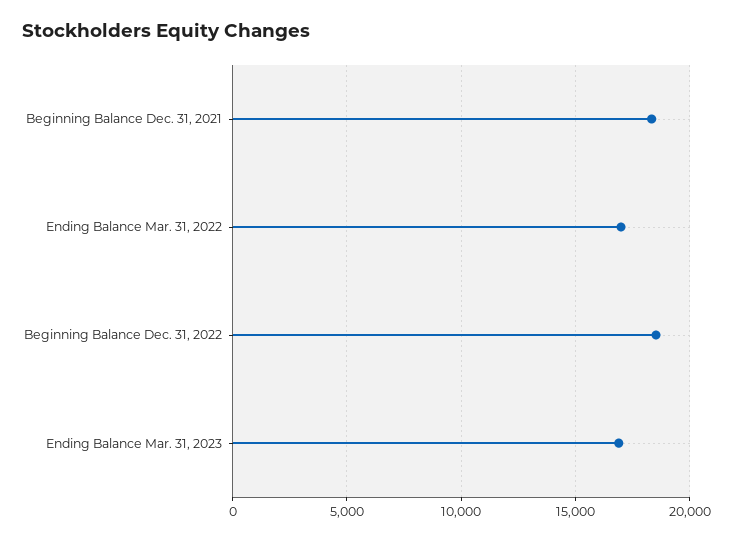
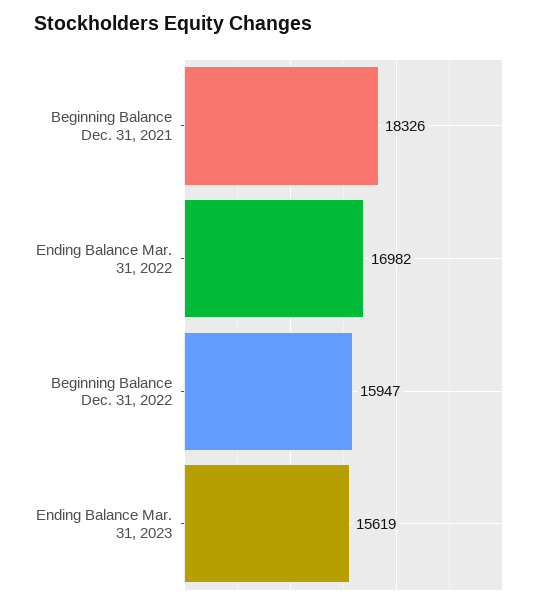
  {
    "Beginning Balance Dec. 31, 2021": 18326,
    "Ending Balance Mar. 31, 2022": 16982,
-   "Beginning Balance Dec. 31, 2022": 18500,
+   "Beginning Balance Dec. 31, 2022": 15947,
-   "Ending Balance Mar. 31, 2023": 17000
+   "Ending Balance Mar. 31, 2023": 15619
  }

